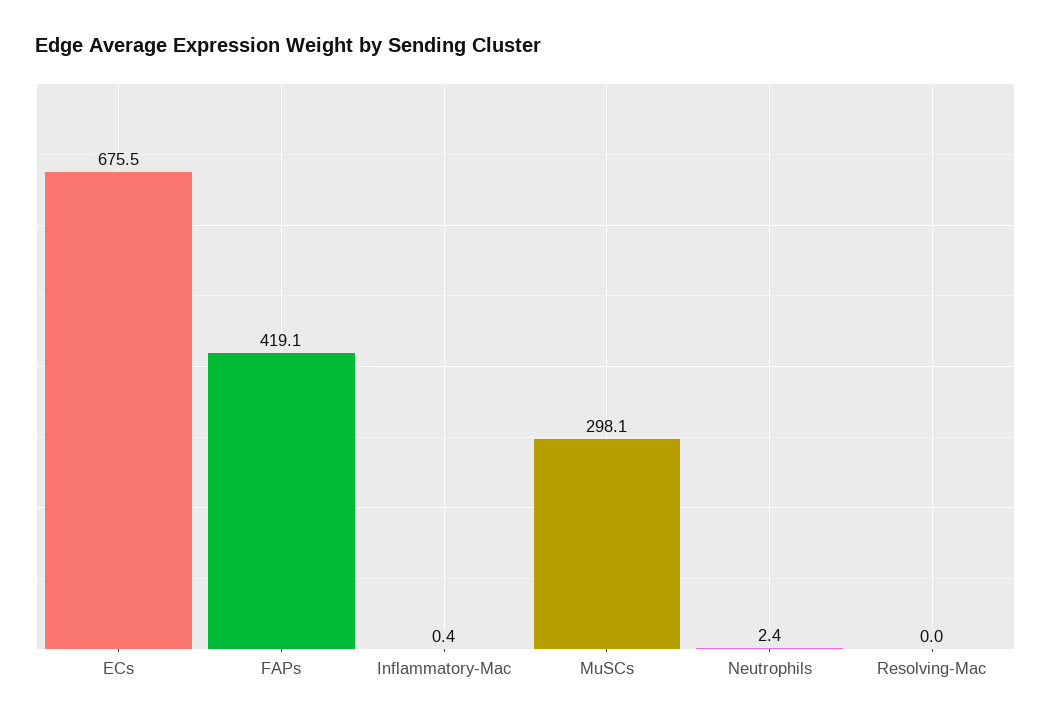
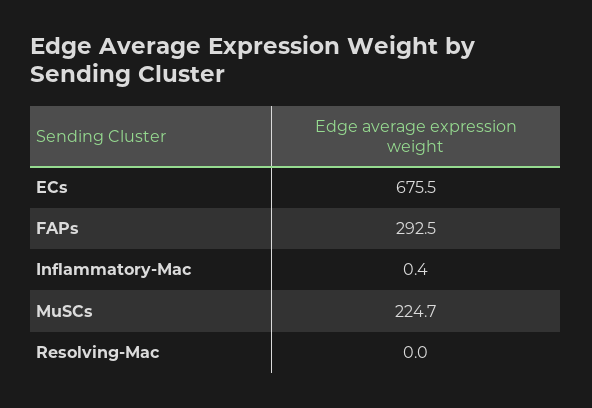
  {
    "ECs": 675.5,
-   "FAPs": 419.1,
+   "FAPs": 292.5,
    "Inflammatory-Mac": 0.4,
-   "MuSCs": 298.1,
+   "MuSCs": 224.7,
-   "Neutrophils": 2.4,
    "Resolving-Mac": 0
  }

